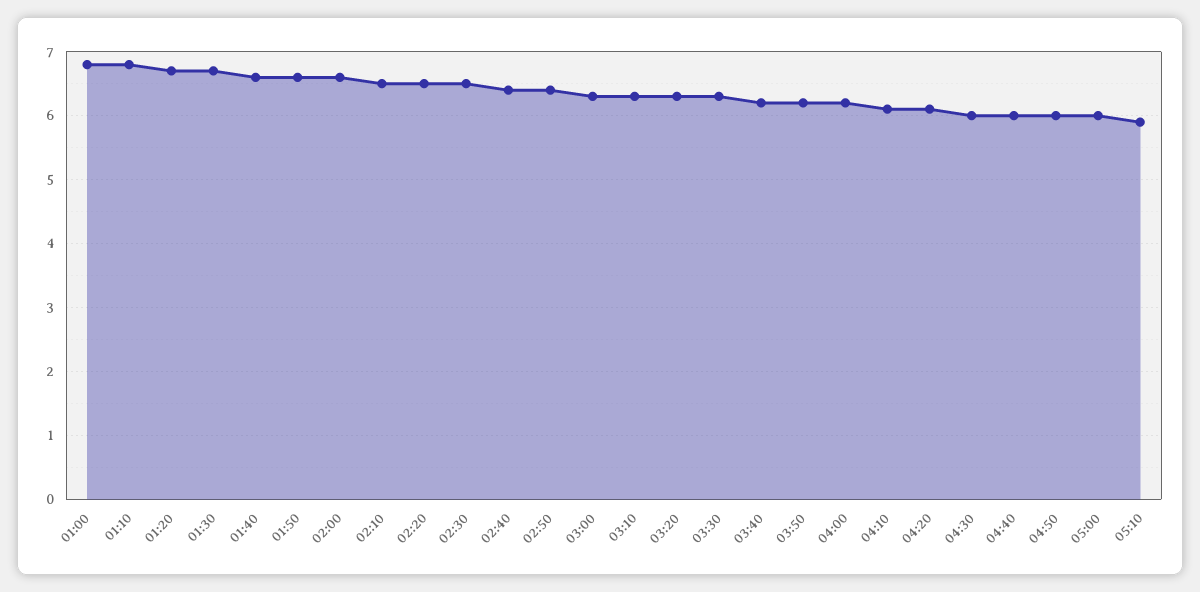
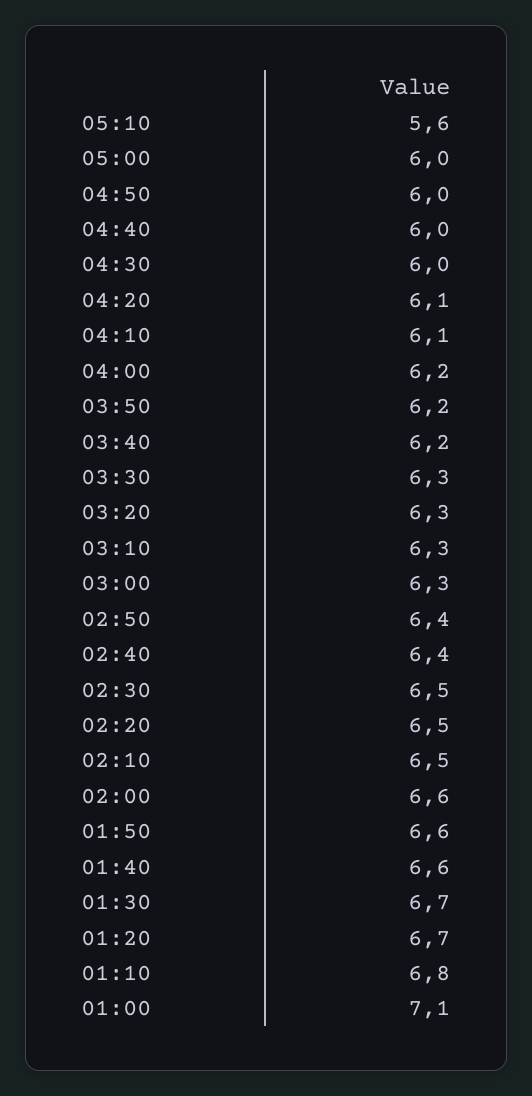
  {
-   "01:00": 6.8,
+   "01:00": 7.1,
    "01:10": 6.8,
    "01:20": 6.7,
    "01:30": 6.7,
    "01:40": 6.6,
    "01:50": 6.6,
    "02:00": 6.6,
    "02:10": 6.5,
    "02:20": 6.5,
    "02:30": 6.5,
    "02:40": 6.4,
    "02:50": 6.4,
    "03:00": 6.3,
    "03:10": 6.3,
    "03:20": 6.3,
    "03:30": 6.3,
    "03:40": 6.2,
    "03:50": 6.2,
    "04:00": 6.2,
    "04:10": 6.1,
    "04:20": 6.1,
    "04:30": 6,
    "04:40": 6,
    "04:50": 6,
    "05:00": 6,
-   "05:10": 5.9
+   "05:10": 5.6
  }

